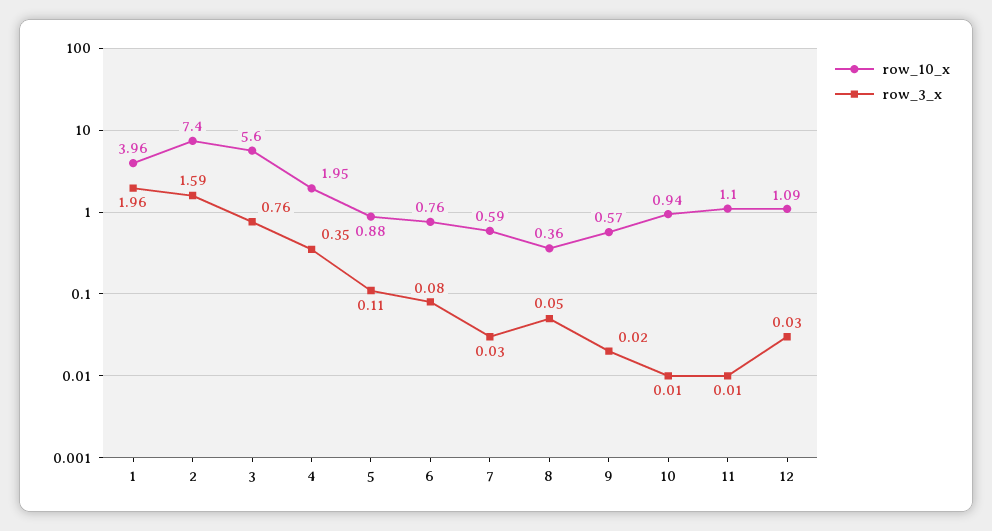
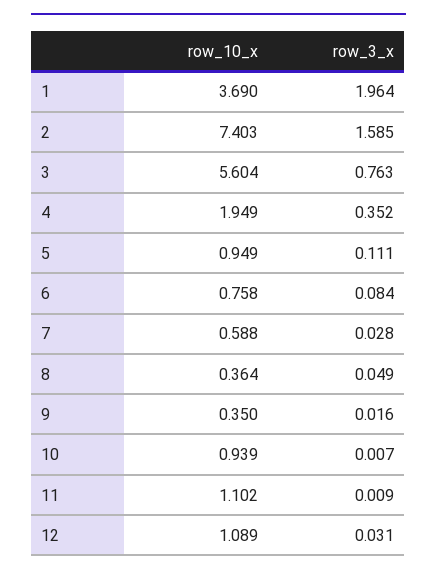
  {
    "row_10_x": {
-     "1": 3.96,
+     "1": 3.69,
      "2": 7.403,
      "3": 5.604,
      "4": 1.949,
-     "5": 0.88,
+     "5": 0.949,
      "6": 0.758,
      "7": 0.588,
      "8": 0.364,
-     "9": 0.57,
+     "9": 0.35,
      "10": 0.939,
      "11": 1.102,
      "12": 1.089
    },
    "row_3_x": {
      "1": 1.964,
      "2": 1.585,
      "3": 0.763,
      "4": 0.352,
      "5": 0.111,
      "6": 0.084,
      "7": 0.028,
      "8": 0.049,
      "9": 0.016,
      "10": 0.007,
      "11": 0.009,
      "12": 0.031
    }
  }

